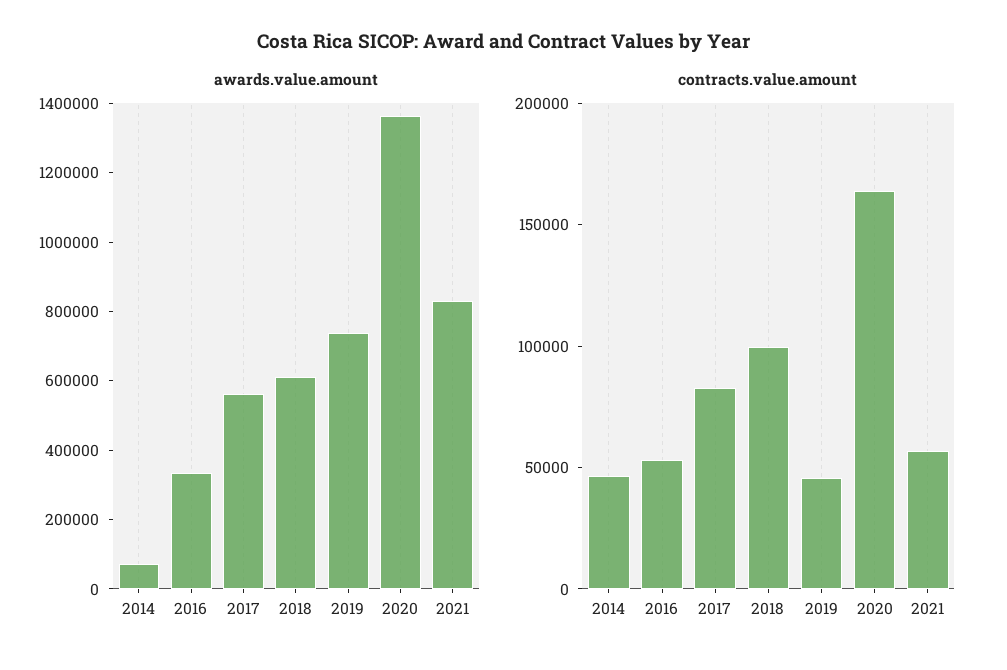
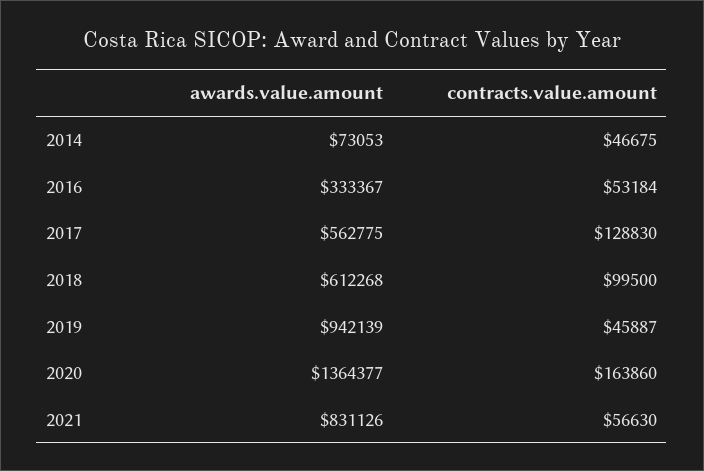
  {
    "awards.value.amount": {
      "2014": 73053,
      "2016": 333367,
      "2017": 562775,
      "2018": 612268,
-     "2019": 750000,
+     "2019": 942139,
      "2020": 1364377,
      "2021": 831126
    },
    "contracts.value.amount": {
      "2014": 46675,
      "2016": 53184,
-     "2017": 80000,
+     "2017": 128830,
      "2018": 99500,
      "2019": 45887,
      "2020": 163860,
      "2021": 56630
    }
  }

